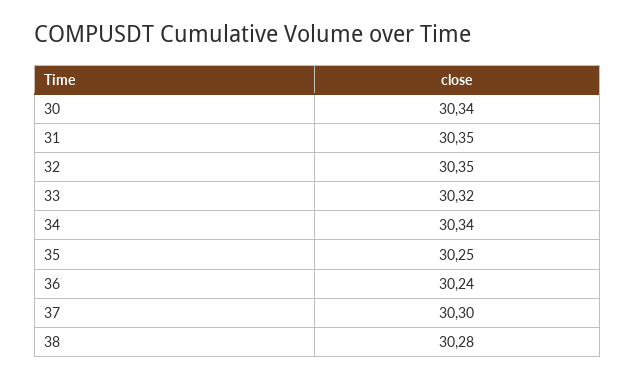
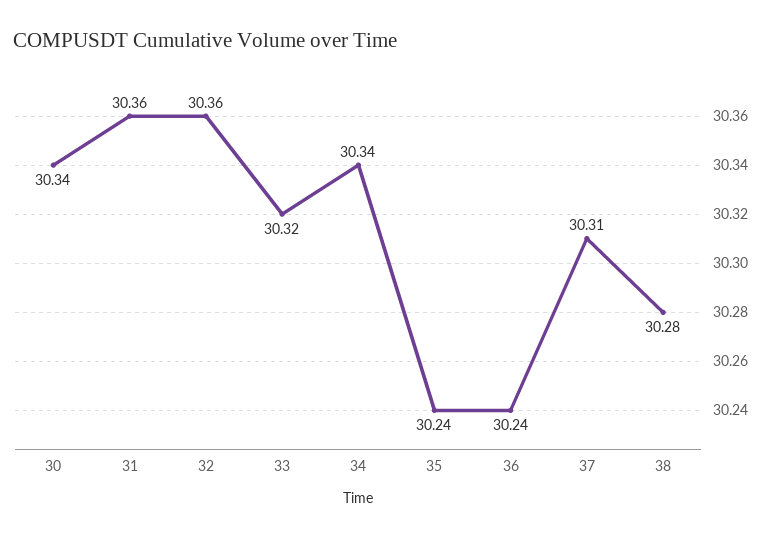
  {
    "30": 30.34,
-   "31": 30.35,
+   "31": 30.36,
-   "32": 30.35,
+   "32": 30.36,
    "33": 30.32,
    "34": 30.34,
-   "35": 30.25,
+   "35": 30.24,
    "36": 30.24,
-   "37": 30.3,
+   "37": 30.31,
    "38": 30.28
  }

